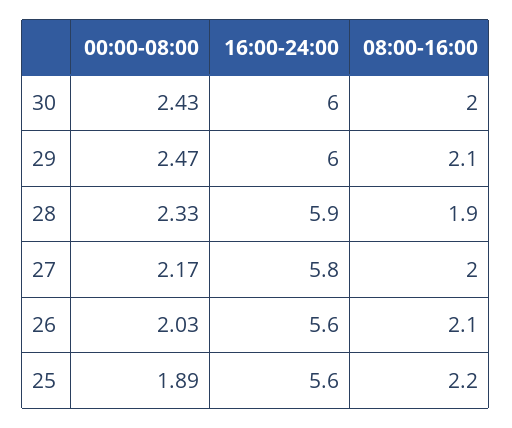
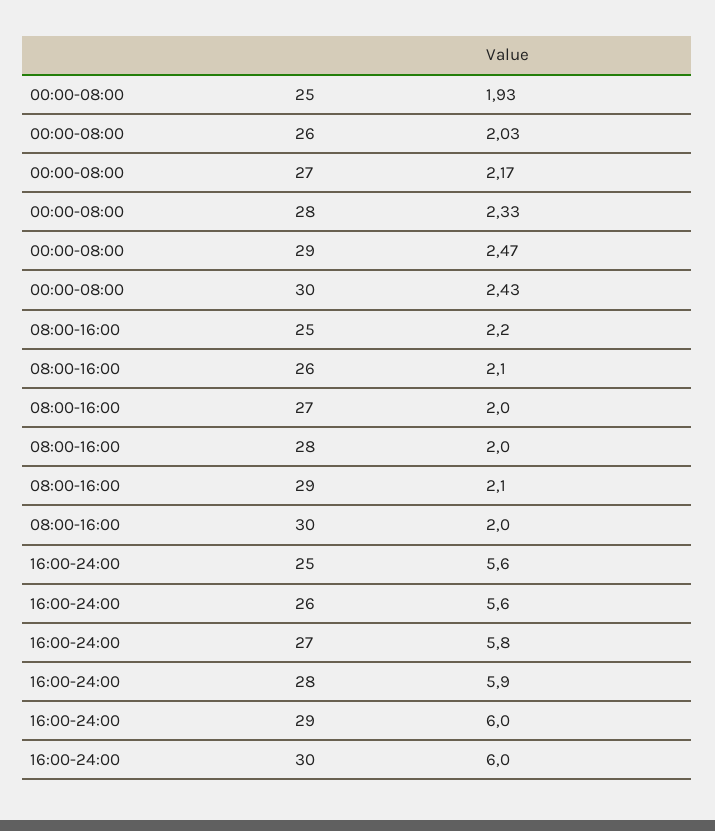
  {
    "00:00-08:00": {
      "30": 2.43,
      "29": 2.47,
      "28": 2.33,
      "27": 2.17,
      "26": 2.03,
-     "25": 1.89
+     "25": 1.93
    },
    "16:00-24:00": {
      "30": 6,
      "29": 6,
      "28": 5.9,
      "27": 5.8,
      "26": 5.6,
      "25": 5.6
    },
    "08:00-16:00": {
      "30": 2,
      "29": 2.1,
-     "28": 1.9,
+     "28": 2,
      "27": 2,
      "26": 2.1,
      "25": 2.2
    }
  }

